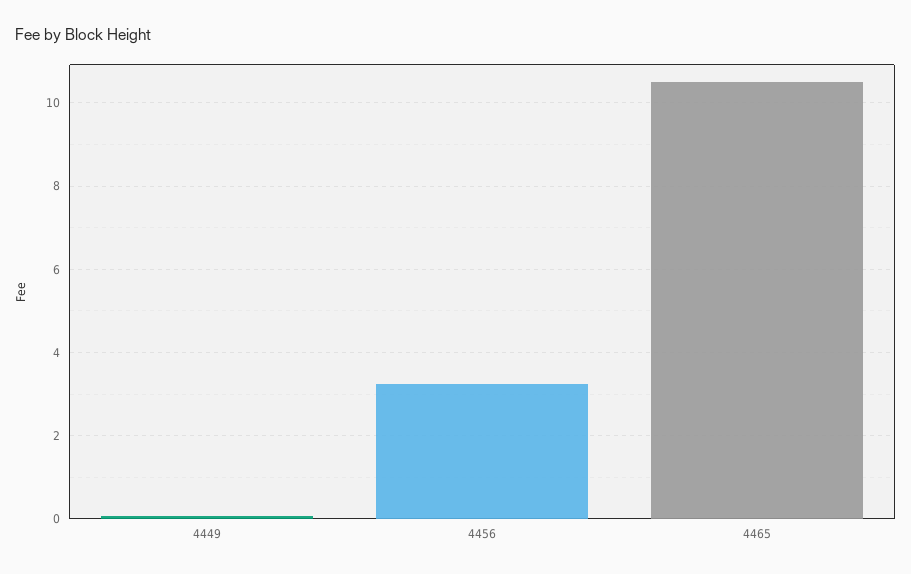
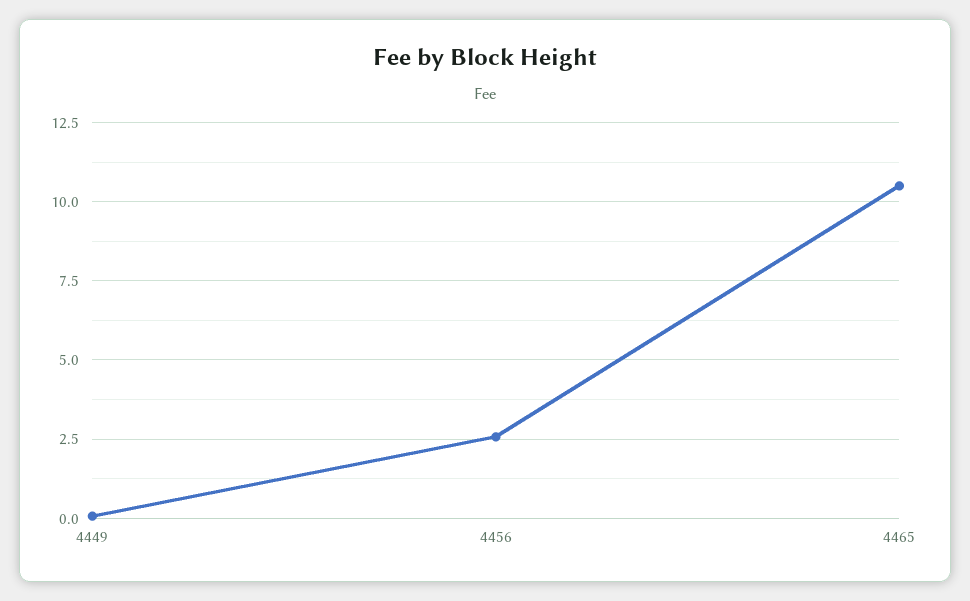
  {
    "4449": 0,
-   "4456": 3.2,
+   "4456": 2.5,
    "4465": 10.6
  }

